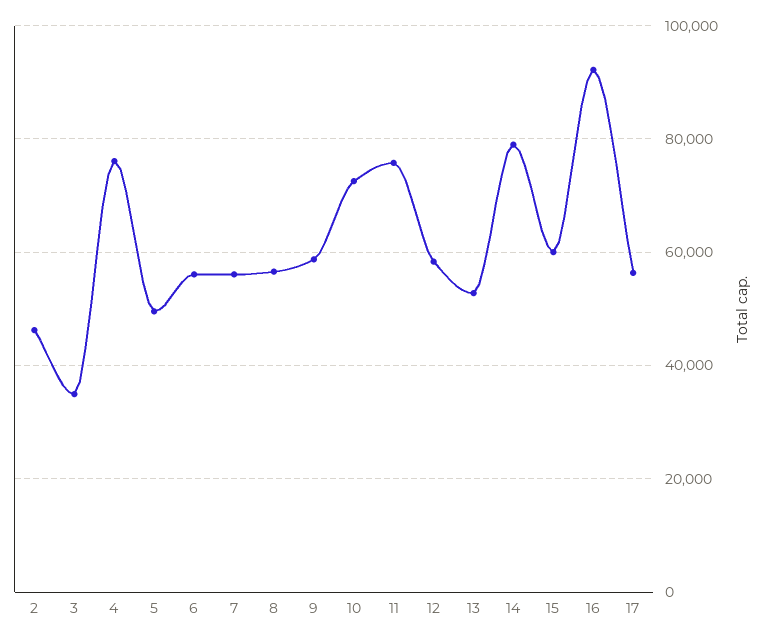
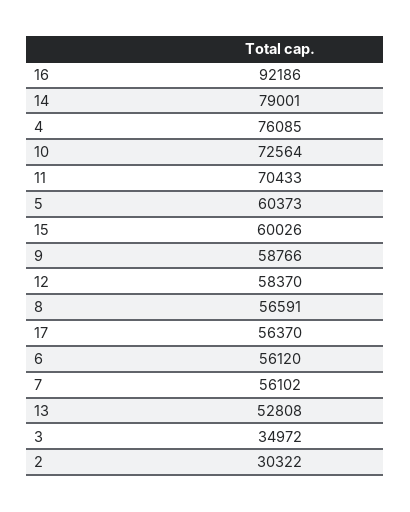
  {
-   "2": 46000,
+   "2": 30322,
    "3": 34972,
    "4": 76085,
-   "5": 50000,
+   "5": 60373,
    "6": 56120,
    "7": 56102,
    "8": 56591,
    "9": 58766,
    "10": 72564,
-   "11": 76000,
+   "11": 70433,
    "12": 58370,
    "13": 52808,
    "14": 79001,
    "15": 60026,
    "16": 92186,
    "17": 56370
  }

